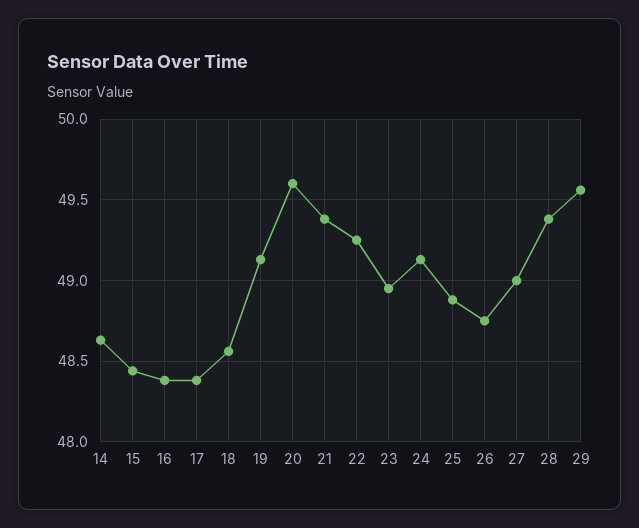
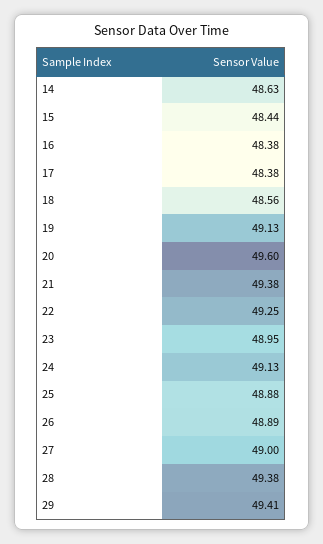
  {
    "14": 48.63,
    "15": 48.44,
    "16": 48.38,
    "17": 48.38,
    "18": 48.56,
    "19": 49.13,
    "20": 49.6,
    "21": 49.38,
    "22": 49.25,
    "23": 48.95,
    "24": 49.13,
    "25": 48.88,
-   "26": 48.75,
+   "26": 48.89,
    "27": 49,
    "28": 49.38,
-   "29": 49.55
+   "29": 49.41
  }

